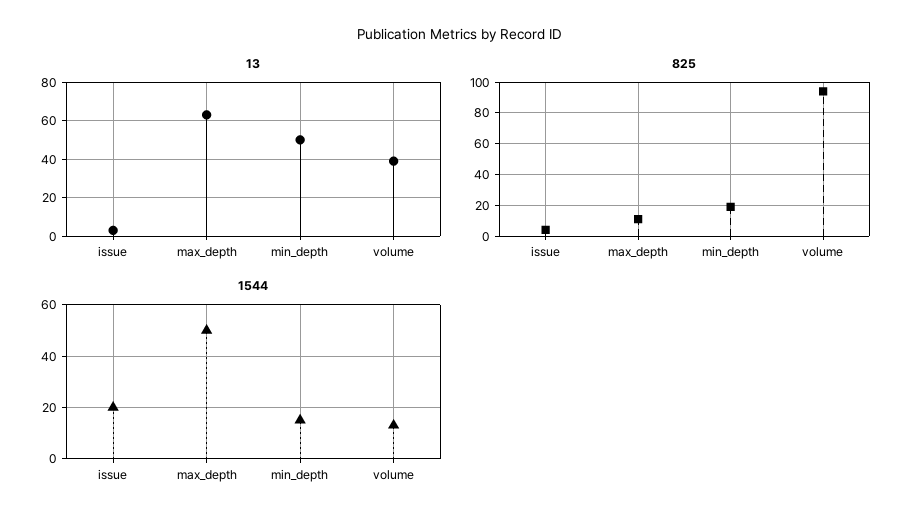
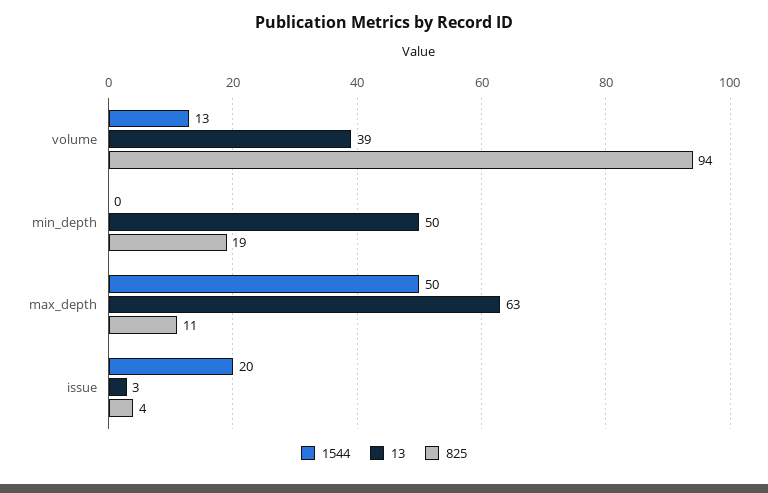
  {
    "13": {
      "issue": 3,
      "max_depth": 63,
      "min_depth": 50,
      "volume": 39
    },
    "825": {
      "issue": 4,
      "max_depth": 11,
      "min_depth": 19,
      "volume": 94
    },
    "1544": {
      "issue": 20,
      "max_depth": 50,
-     "min_depth": 15,
+     "min_depth": 0,
      "volume": 13
    }
  }

